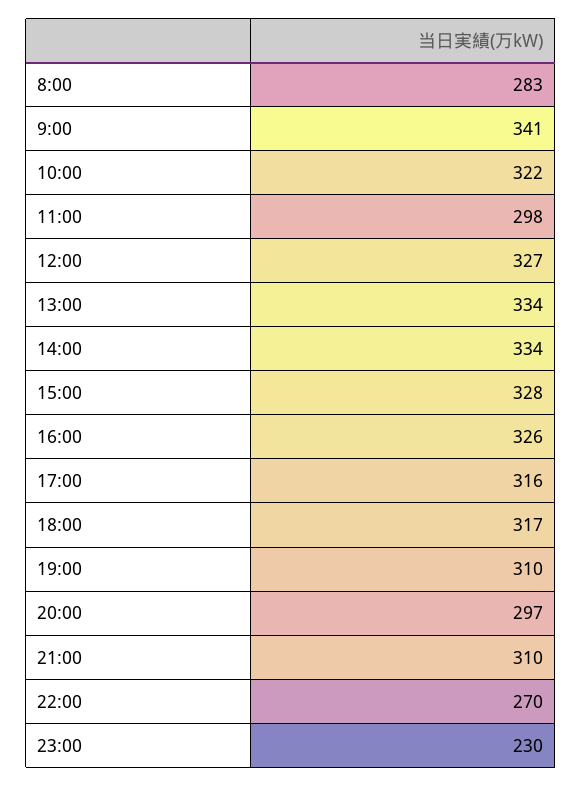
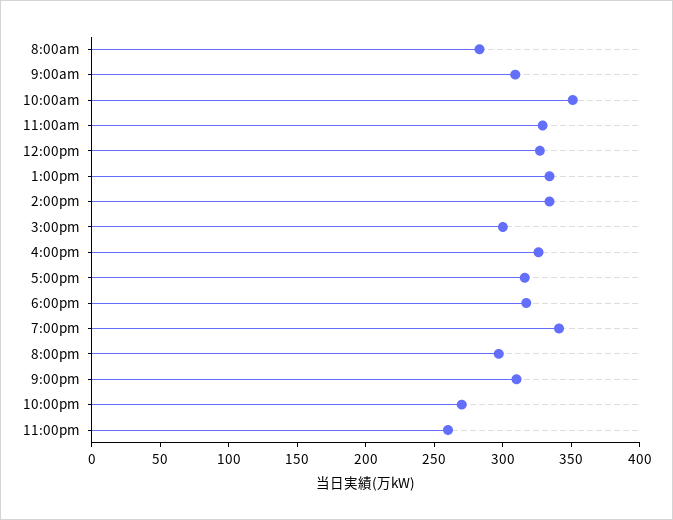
  {
    "8:00": 283,
-   "9:00": 341,
+   "9:00": 310,
-   "10:00": 322,
+   "10:00": 350,
-   "11:00": 298,
+   "11:00": 330,
    "12:00": 327,
    "13:00": 334,
    "14:00": 334,
-   "15:00": 328,
+   "15:00": 300,
    "16:00": 326,
    "17:00": 316,
    "18:00": 317,
-   "19:00": 310,
+   "19:00": 340,
    "20:00": 297,
    "21:00": 310,
    "22:00": 270,
-   "23:00": 230
+   "23:00": 260
  }

